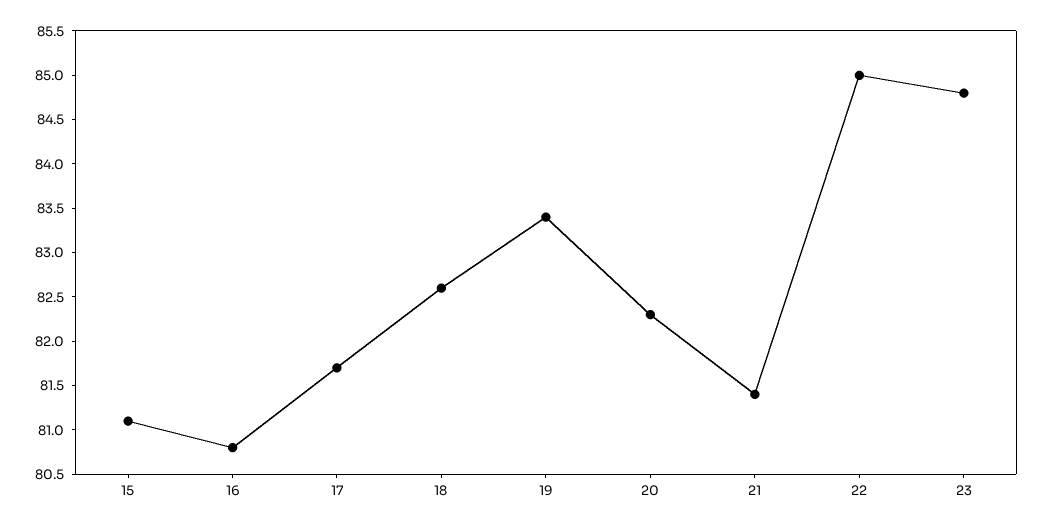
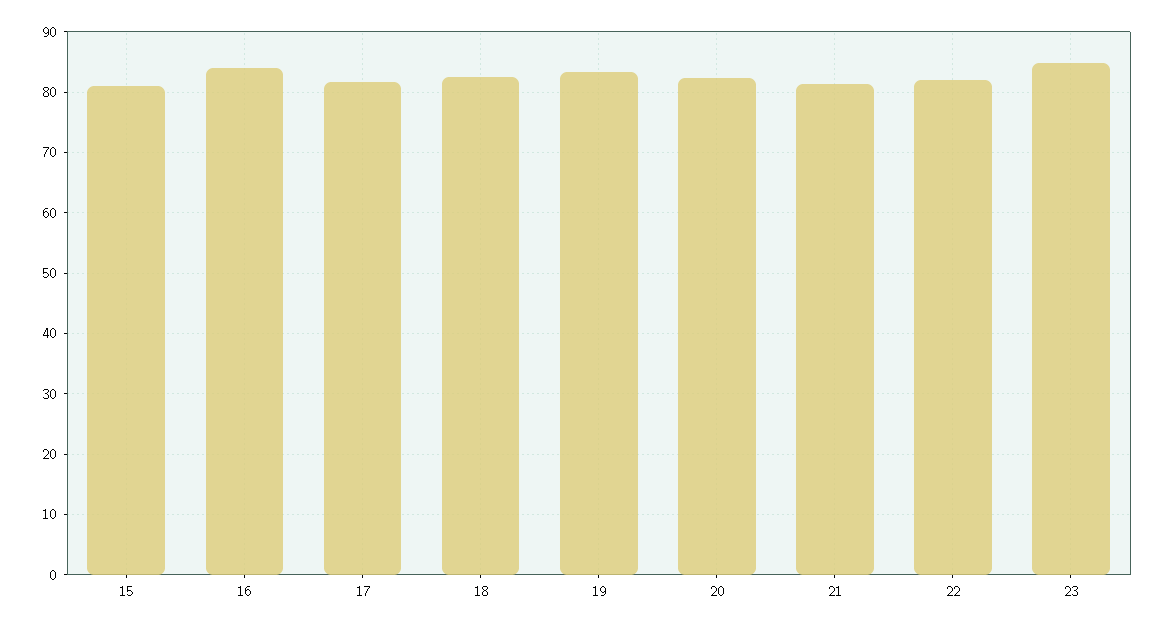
  {
    "15": 81.1,
-   "16": 80.8,
+   "16": 84,
    "17": 81.7,
    "18": 82.6,
    "19": 83.4,
    "20": 82.3,
    "21": 81.4,
-   "22": 85,
+   "22": 82,
    "23": 84.8
  }

